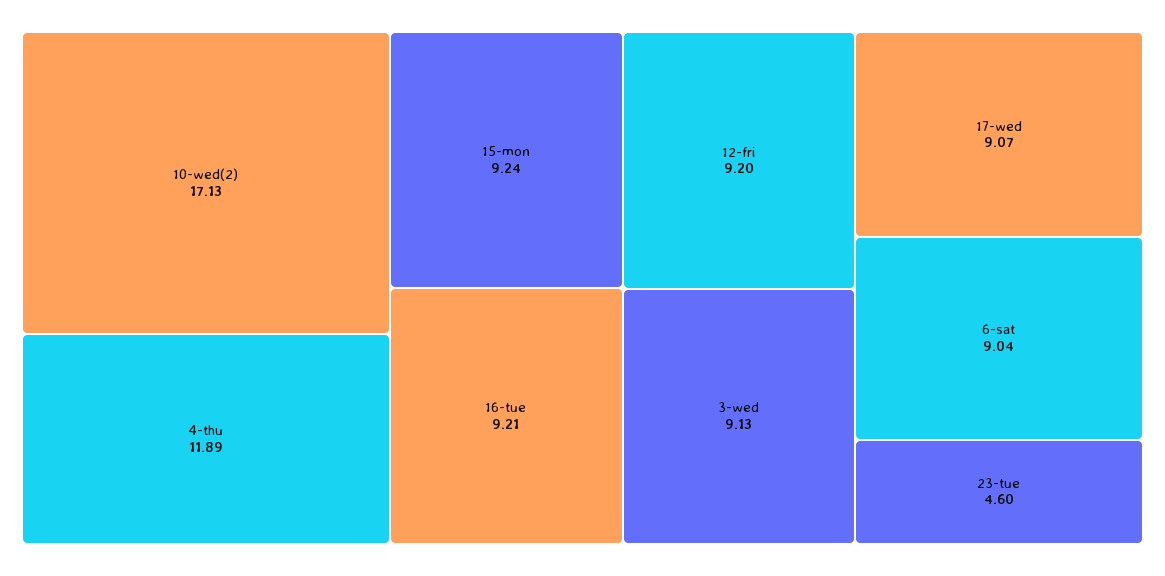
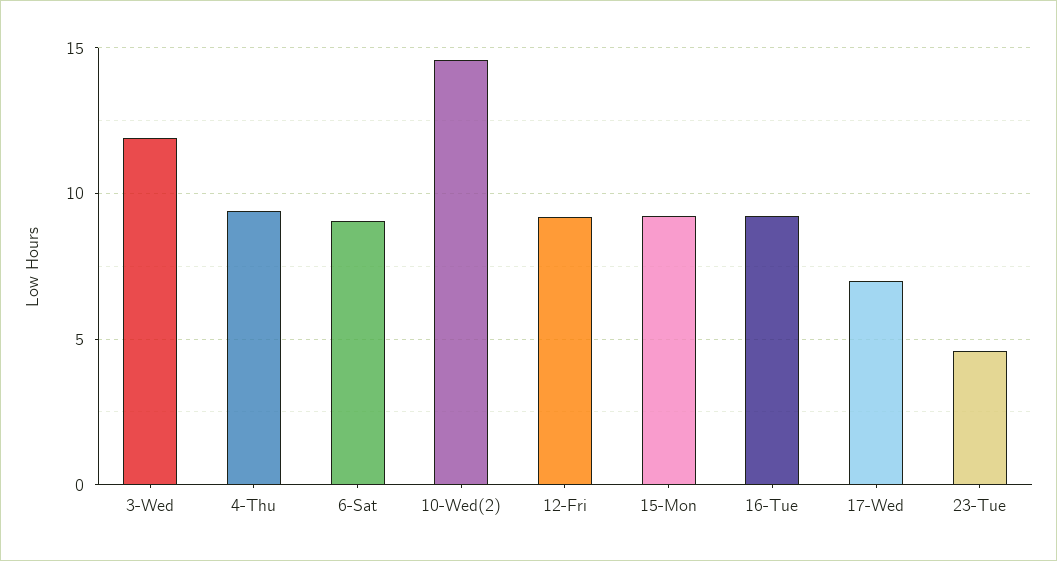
  {
-   "10-wed(2)": 17.13,
+   "10-wed(2)": 14.5,
-   "4-thu": 11.89,
+   "4-thu": 9.5,
    "15-mon": 9.24,
    "16-tue": 9.21,
    "12-fri": 9.2,
-   "3-wed": 9.13,
+   "3-wed": 12,
-   "17-wed": 9.07,
+   "17-wed": 7,
    "6-sat": 9.04,
    "23-tue": 4.6
  }

